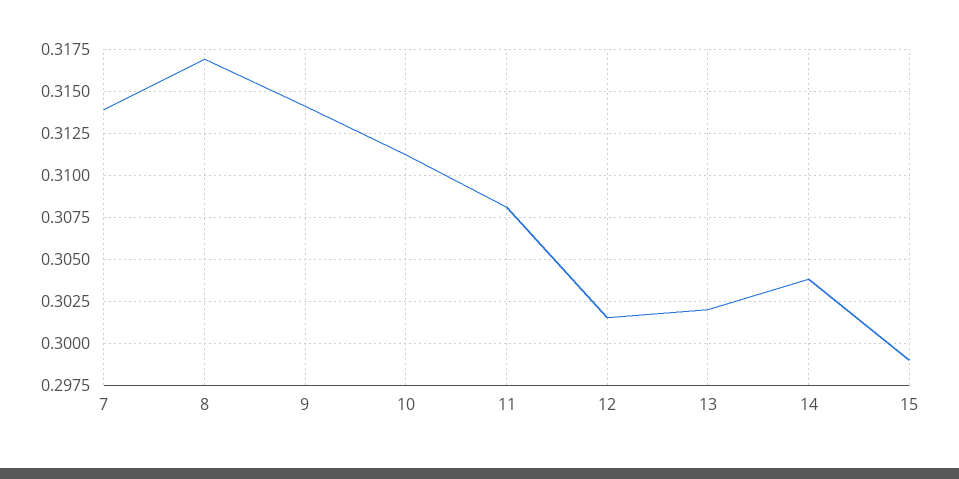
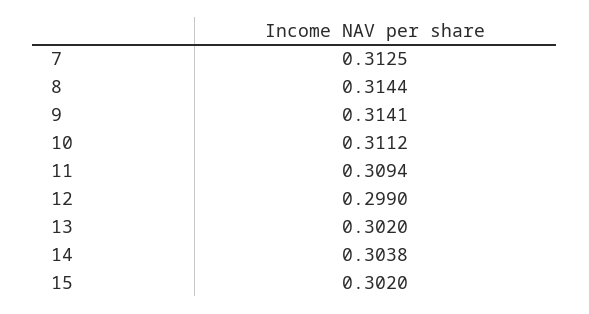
  {
-   "7": 0.314,
+   "7": 0.3125,
-   "8": 0.317,
+   "8": 0.3144,
    "9": 0.3141,
    "10": 0.3112,
-   "11": 0.308,
+   "11": 0.3094,
-   "12": 0.3015,
+   "12": 0.299,
    "13": 0.302,
    "14": 0.3038,
-   "15": 0.299
+   "15": 0.302
  }

